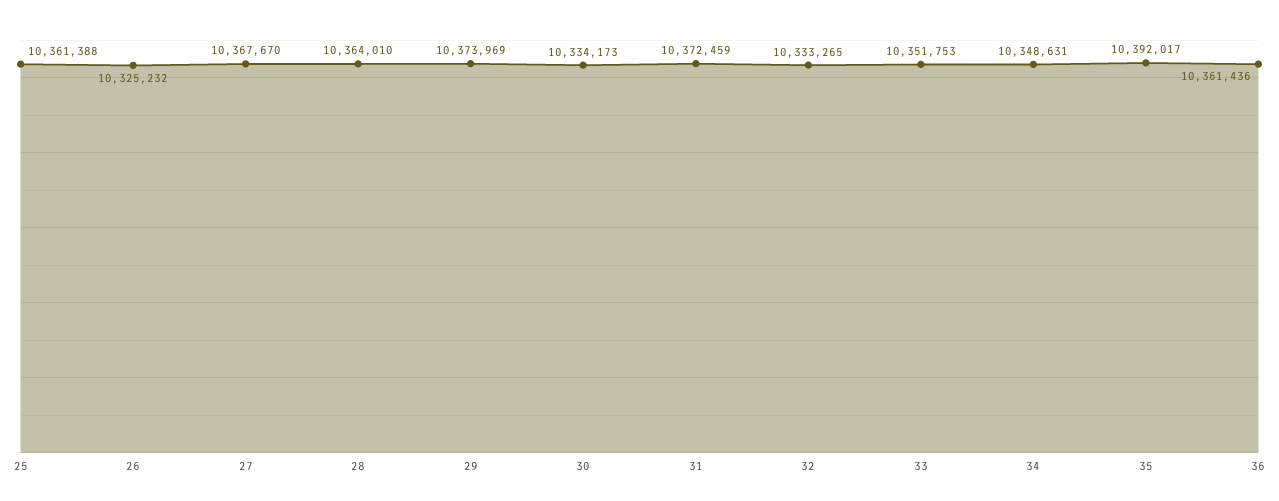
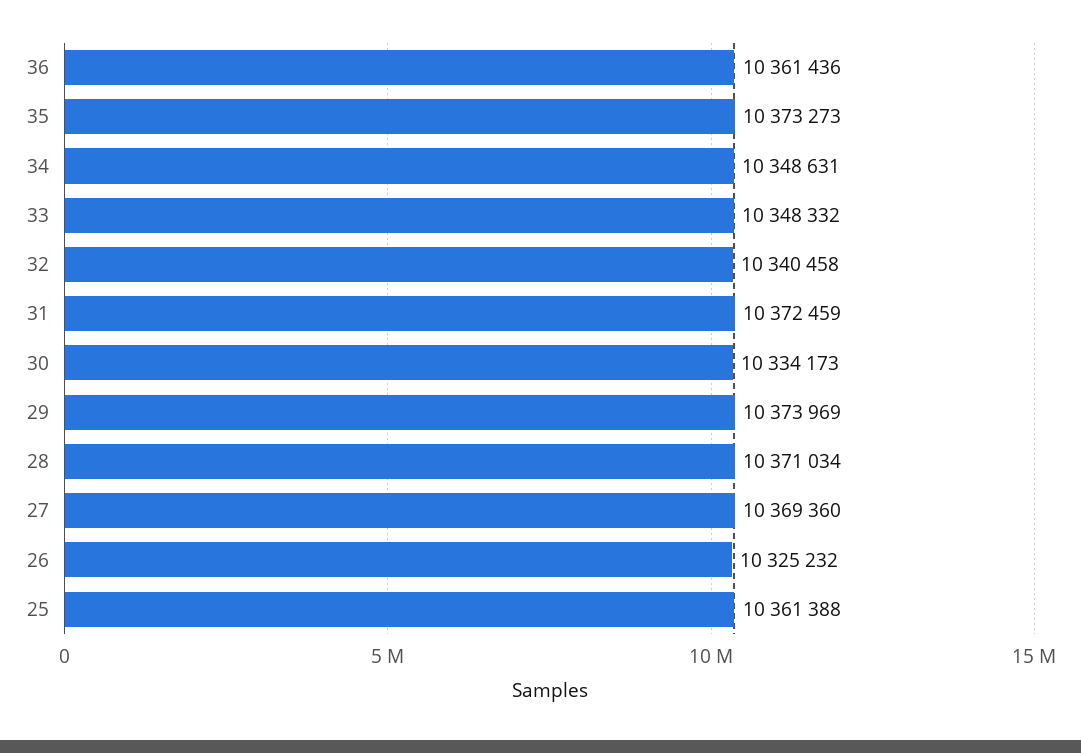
  {
    "25": 10361388,
    "26": 10325232,
-   "27": 10367670,
+   "27": 10369360,
-   "28": 10364010,
+   "28": 10371034,
    "29": 10373969,
    "30": 10334173,
    "31": 10372459,
-   "32": 10333265,
+   "32": 10340458,
-   "33": 10351753,
+   "33": 10348332,
    "34": 10348631,
-   "35": 10392017,
+   "35": 10373273,
    "36": 10361436
  }

